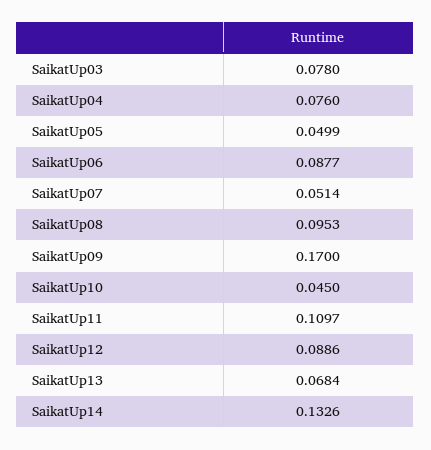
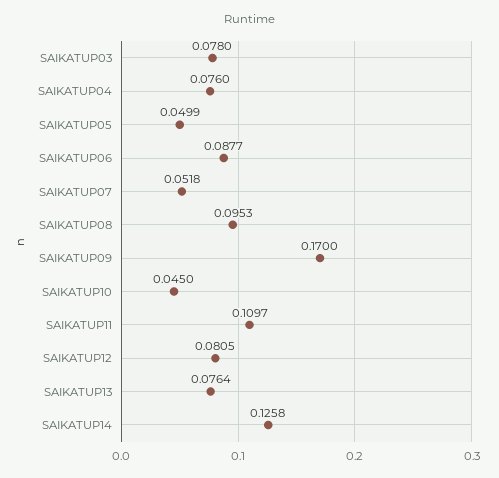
  {
    "SaikatUp03": 0.078,
    "SaikatUp04": 0.076,
    "SaikatUp05": 0.0499,
    "SaikatUp06": 0.0877,
-   "SaikatUp07": 0.0514,
+   "SaikatUp07": 0.0518,
    "SaikatUp08": 0.0953,
    "SaikatUp09": 0.17,
    "SaikatUp10": 0.045,
    "SaikatUp11": 0.1097,
-   "SaikatUp12": 0.0886,
+   "SaikatUp12": 0.0805,
-   "SaikatUp13": 0.0684,
+   "SaikatUp13": 0.0764,
-   "SaikatUp14": 0.1326
+   "SaikatUp14": 0.1258
  }

